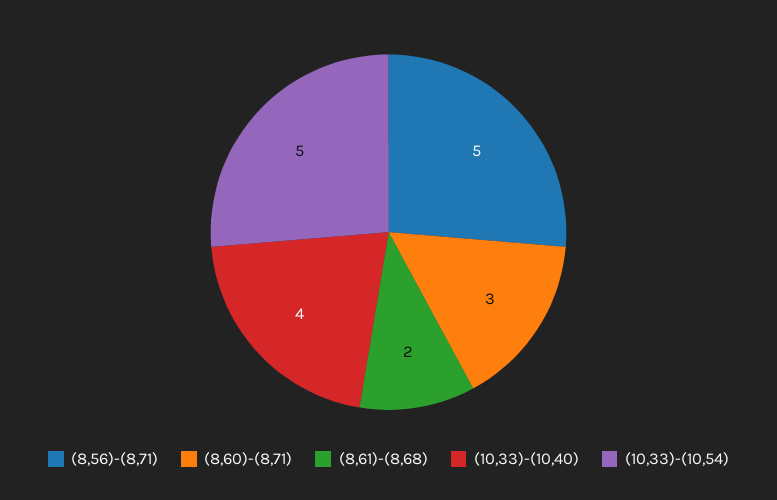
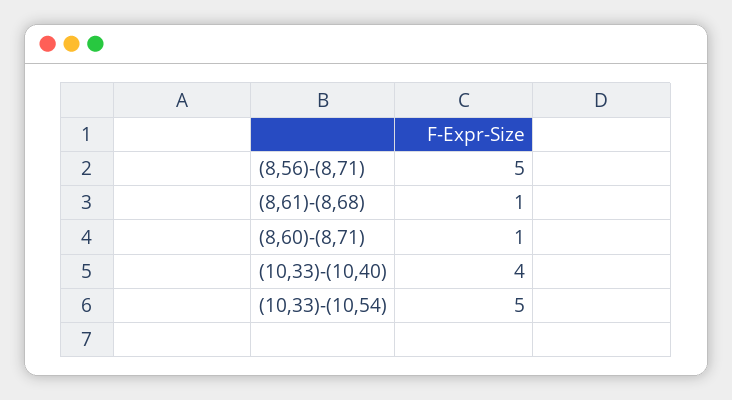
  {
    "(8,56)-(8,71)": 5,
-   "(8,60)-(8,71)": 3,
+   "(8,60)-(8,71)": 1,
-   "(8,61)-(8,68)": 2,
+   "(8,61)-(8,68)": 1,
    "(10,33)-(10,40)": 4,
    "(10,33)-(10,54)": 5
  }

